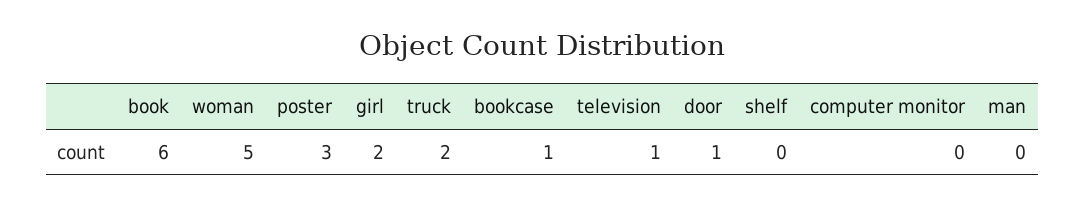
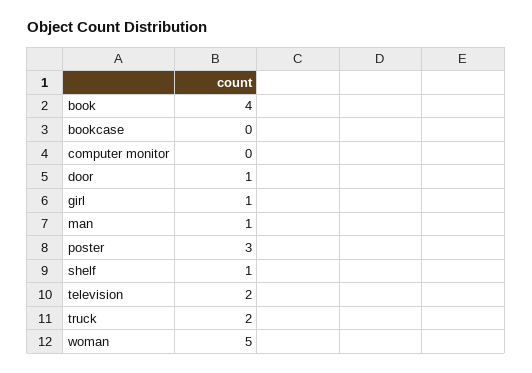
  {
-   "book": 6,
+   "book": 4,
    "woman": 5,
    "poster": 3,
-   "girl": 2,
+   "girl": 1,
    "truck": 2,
-   "bookcase": 1,
+   "bookcase": 0,
-   "television": 1,
+   "television": 2,
    "door": 1,
-   "shelf": 0,
+   "shelf": 1,
    "computer monitor": 0,
-   "man": 0
+   "man": 1
  }

